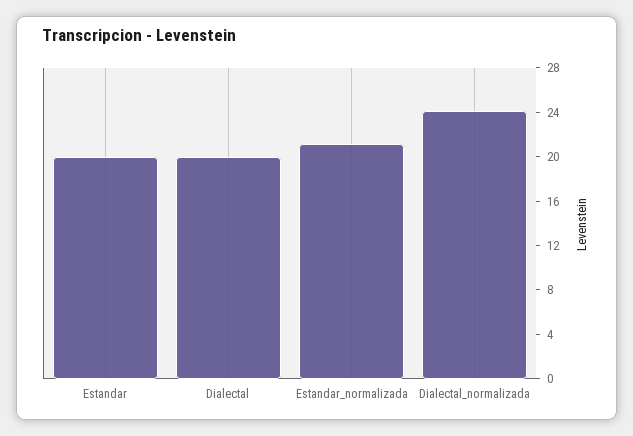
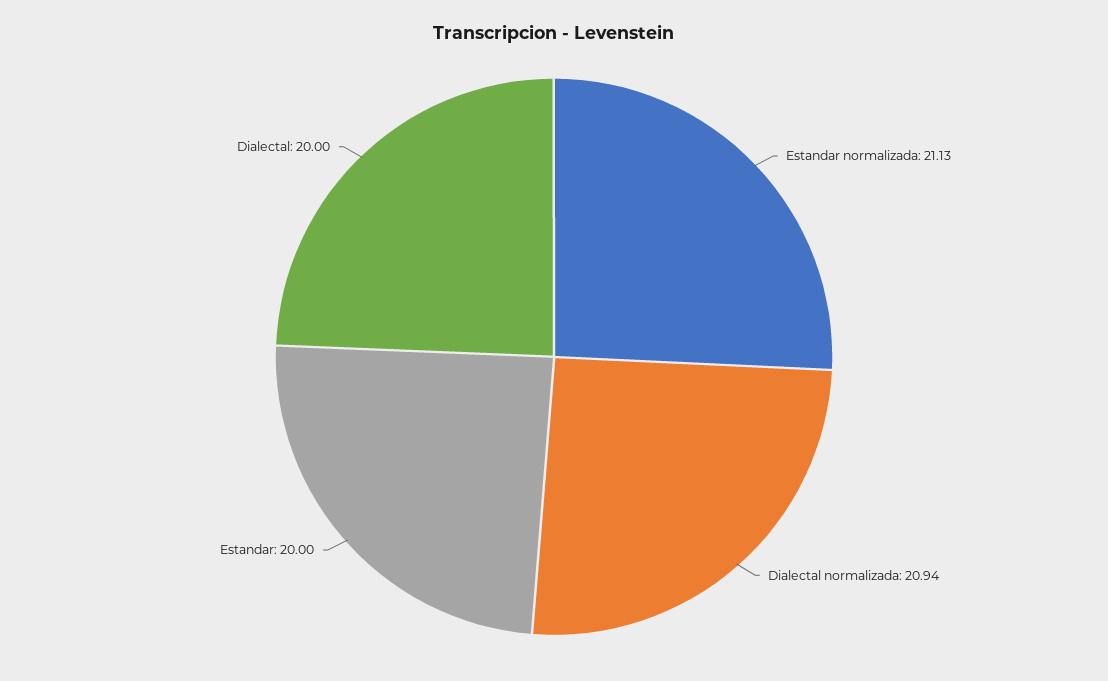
  {
    "Estandar": 20,
    "Dialectal": 20,
    "Estandar_normalizada": 21.13,
-   "Dialectal_normalizada": 24
+   "Dialectal_normalizada": 20.94
  }

